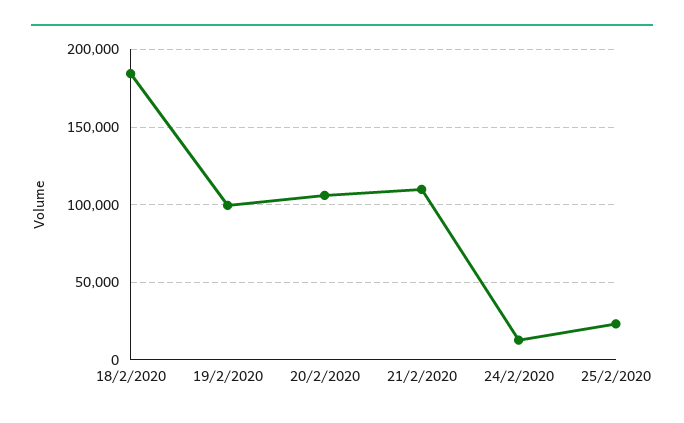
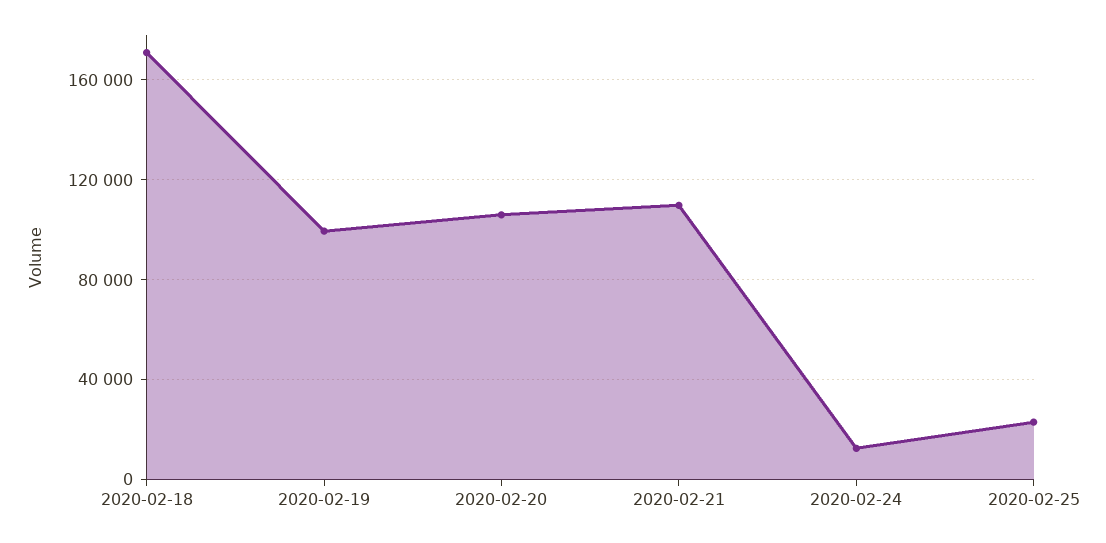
  {
-   "18/2/2020": 185000,
+   "18/2/2020": 170000,
    "19/2/2020": 100000,
    "20/2/2020": 105000,
    "21/2/2020": 110000,
    "24/2/2020": 15000,
    "25/2/2020": 25000
  }

